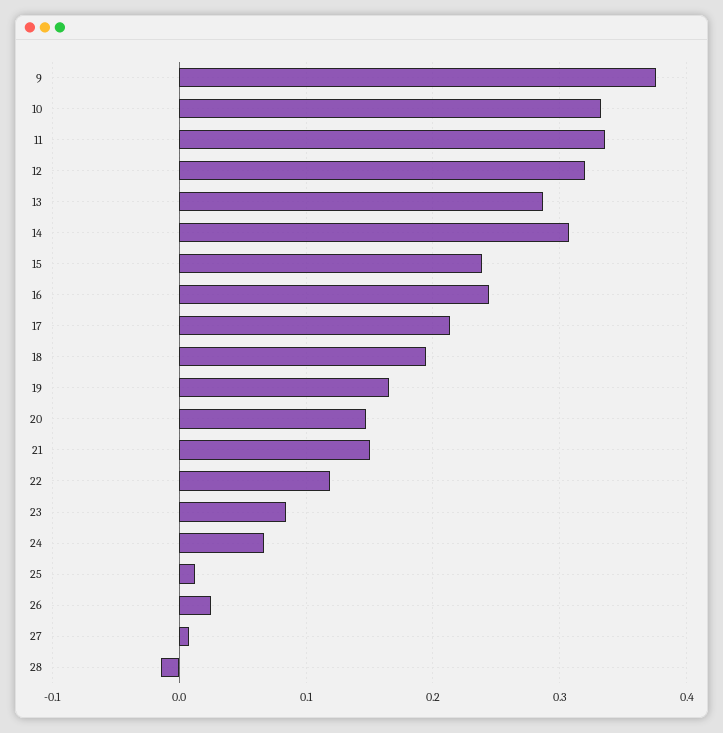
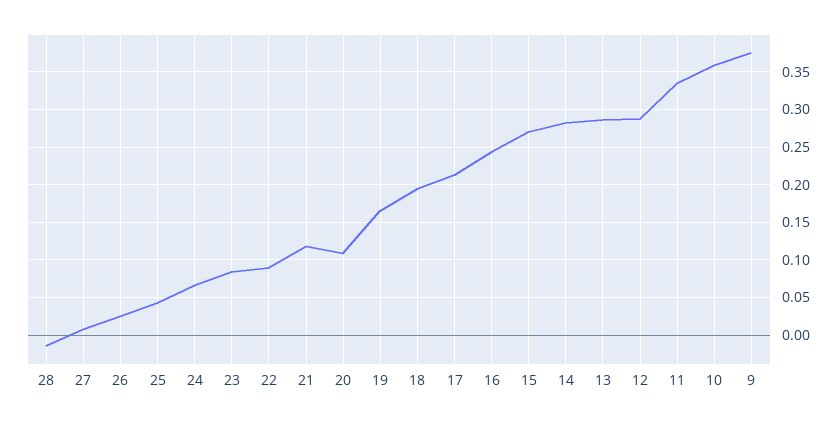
  {
    "9": 0.38,
-   "10": 0.33,
+   "10": 0.36,
    "11": 0.34,
-   "12": 0.32,
+   "12": 0.29,
    "13": 0.29,
-   "14": 0.31,
+   "14": 0.28,
-   "15": 0.24,
+   "15": 0.27,
    "16": 0.24,
    "17": 0.21,
    "18": 0.19,
    "19": 0.17,
-   "20": 0.15,
+   "20": 0.11,
-   "21": 0.15,
+   "21": 0.12,
-   "22": 0.12,
+   "22": 0.09,
    "23": 0.08,
    "24": 0.07,
-   "25": 0.01,
+   "25": 0.04,
    "26": 0.03,
    "27": 0.01,
    "28": -0.01
  }

